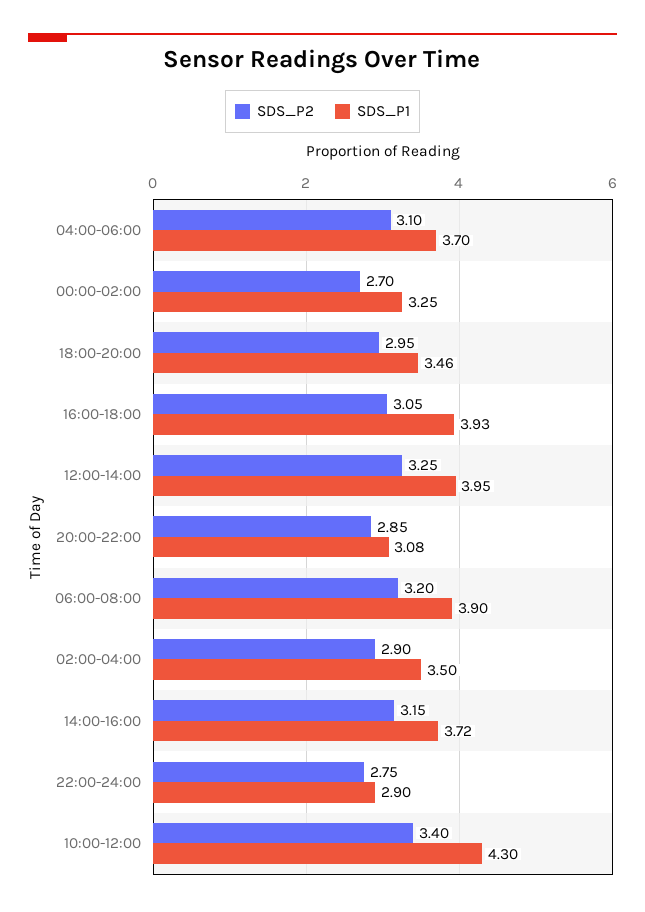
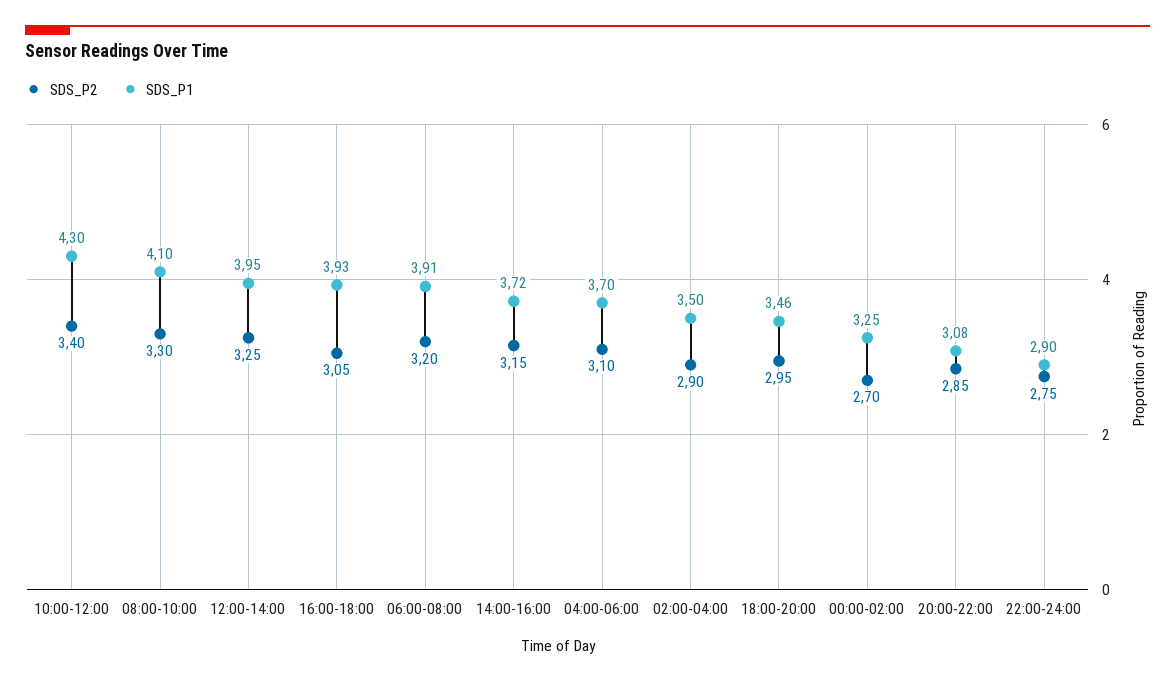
  {
    "SDS_P2": {
      "04:00-06:00": 3.1,
      "00:00-02:00": 2.7,
      "18:00-20:00": 2.95,
      "16:00-18:00": 3.05,
      "12:00-14:00": 3.25,
      "20:00-22:00": 2.85,
      "06:00-08:00": 3.2,
      "02:00-04:00": 2.9,
      "14:00-16:00": 3.15,
      "22:00-24:00": 2.75,
-     "10:00-12:00": 3.4
+     "10:00-12:00": 3.4,
+     "08:00-10:00": 3.3
    },
    "SDS_P1": {
      "04:00-06:00": 3.7,
      "00:00-02:00": 3.25,
      "18:00-20:00": 3.46,
      "16:00-18:00": 3.93,
      "12:00-14:00": 3.95,
      "20:00-22:00": 3.08,
-     "06:00-08:00": 3.9,
+     "06:00-08:00": 3.91,
      "02:00-04:00": 3.5,
      "14:00-16:00": 3.72,
      "22:00-24:00": 2.9,
-     "10:00-12:00": 4.3
+     "10:00-12:00": 4.3,
+     "08:00-10:00": 4.1
    }
  }

